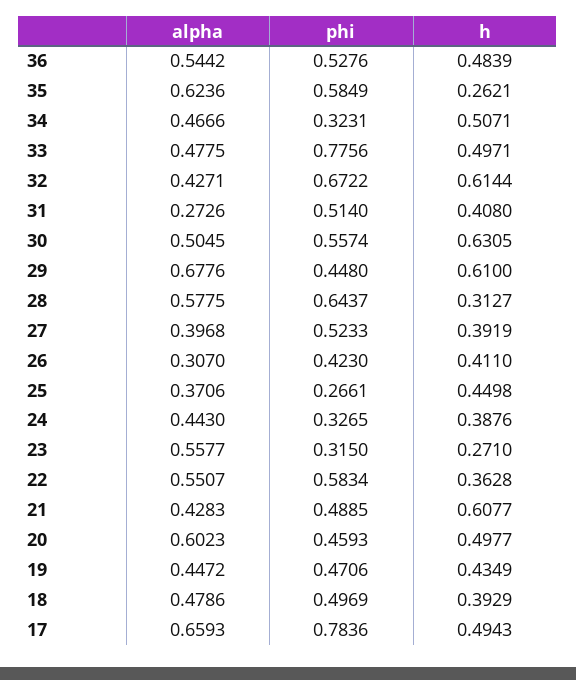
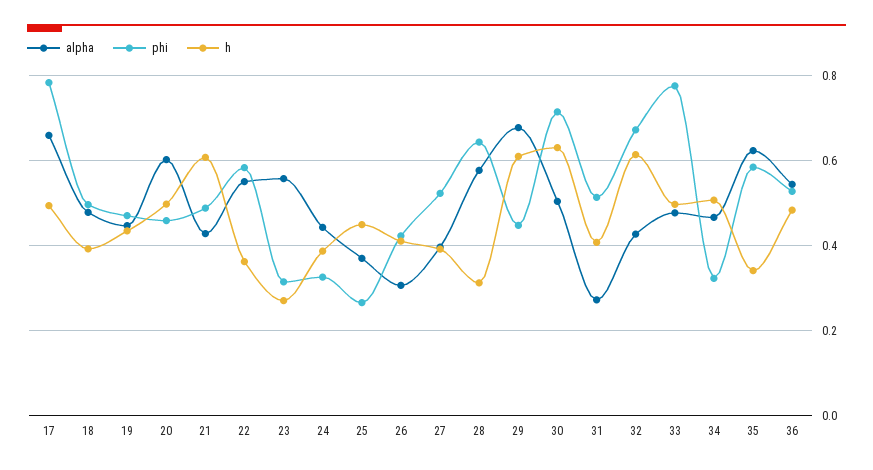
  {
    "alpha": {
      "36": 0.5442,
      "35": 0.6236,
      "34": 0.4666,
      "33": 0.4775,
      "32": 0.4271,
      "31": 0.2726,
      "30": 0.5045,
      "29": 0.6776,
      "28": 0.5775,
      "27": 0.3968,
      "26": 0.307,
      "25": 0.3706,
      "24": 0.443,
      "23": 0.5577,
      "22": 0.5507,
      "21": 0.4283,
      "20": 0.6023,
      "19": 0.4472,
      "18": 0.4786,
      "17": 0.6593
    },
    "phi": {
      "36": 0.5276,
      "35": 0.5849,
      "34": 0.3231,
      "33": 0.7756,
      "32": 0.6722,
      "31": 0.514,
-     "30": 0.5574,
+     "30": 0.72,
      "29": 0.448,
      "28": 0.6437,
      "27": 0.5233,
      "26": 0.423,
      "25": 0.2661,
      "24": 0.3265,
      "23": 0.315,
      "22": 0.5834,
      "21": 0.4885,
      "20": 0.4593,
      "19": 0.4706,
      "18": 0.4969,
      "17": 0.7836
    },
    "h": {
      "36": 0.4839,
-     "35": 0.2621,
+     "35": 0.34,
      "34": 0.5071,
      "33": 0.4971,
      "32": 0.6144,
      "31": 0.408,
      "30": 0.6305,
      "29": 0.61,
      "28": 0.3127,
      "27": 0.3919,
      "26": 0.411,
      "25": 0.4498,
      "24": 0.3876,
      "23": 0.271,
      "22": 0.3628,
      "21": 0.6077,
      "20": 0.4977,
      "19": 0.4349,
      "18": 0.3929,
      "17": 0.4943
    }
  }

